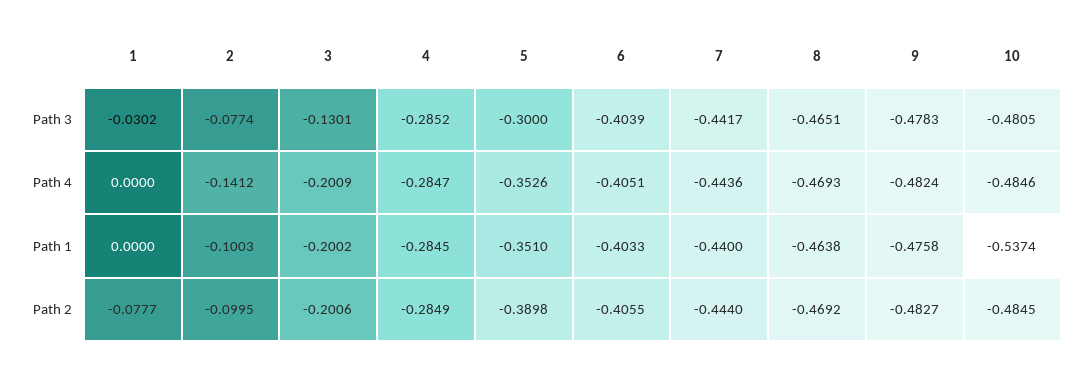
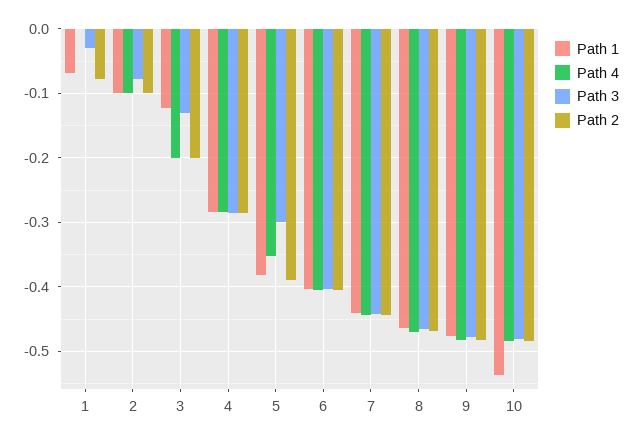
  {
    "Path 3": {
      "1": -0.0302,
      "2": -0.0774,
      "3": -0.1301,
      "4": -0.2852,
      "5": -0.3,
      "6": -0.4039,
      "7": -0.4417,
      "8": -0.4651,
      "9": -0.4783,
      "10": -0.4805
    },
    "Path 4": {
      "1": 0,
-     "2": -0.1412,
+     "2": -0.1,
      "3": -0.2009,
      "4": -0.2847,
      "5": -0.3526,
      "6": -0.4051,
      "7": -0.4436,
      "8": -0.4693,
      "9": -0.4824,
      "10": -0.4846
    },
    "Path 1": {
-     "1": 0,
+     "1": -0.07,
      "2": -0.1003,
-     "3": -0.2002,
+     "3": -0.12,
      "4": -0.2845,
-     "5": -0.351,
+     "5": -0.38,
      "6": -0.4033,
      "7": -0.44,
      "8": -0.4638,
      "9": -0.4758,
      "10": -0.5374
    },
    "Path 2": {
      "1": -0.0777,
      "2": -0.0995,
      "3": -0.2006,
      "4": -0.2849,
      "5": -0.3898,
      "6": -0.4055,
      "7": -0.444,
      "8": -0.4692,
      "9": -0.4827,
      "10": -0.4845
    }
  }

